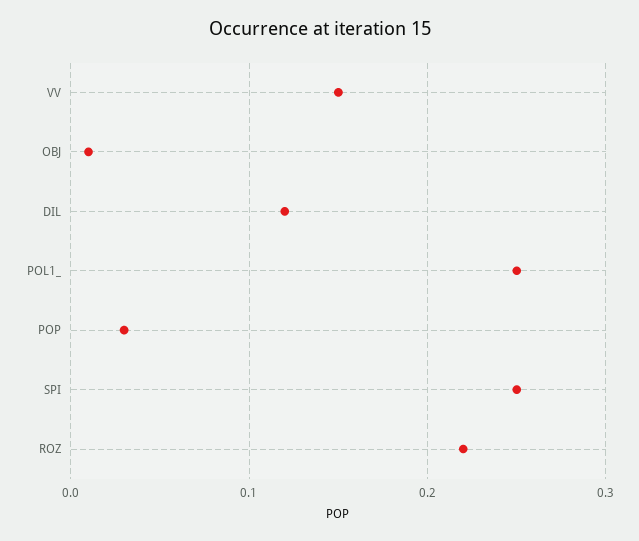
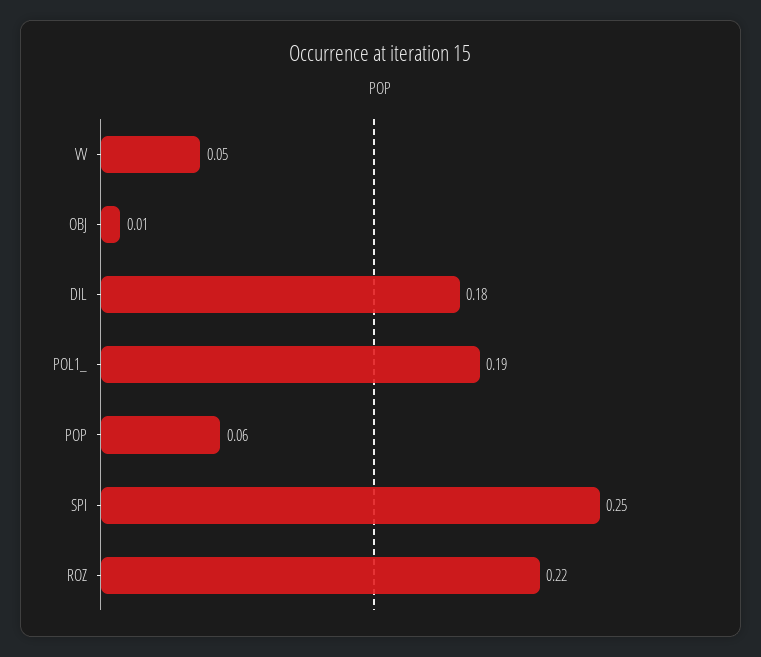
  {
-   "VV": 0.15,
+   "VV": 0.05,
    "OBJ": 0.01,
-   "DIL": 0.12,
+   "DIL": 0.18,
-   "POL1_": 0.25,
+   "POL1_": 0.19,
-   "POP": 0.03,
+   "POP": 0.06,
    "SPI": 0.25,
    "ROZ": 0.22
  }

